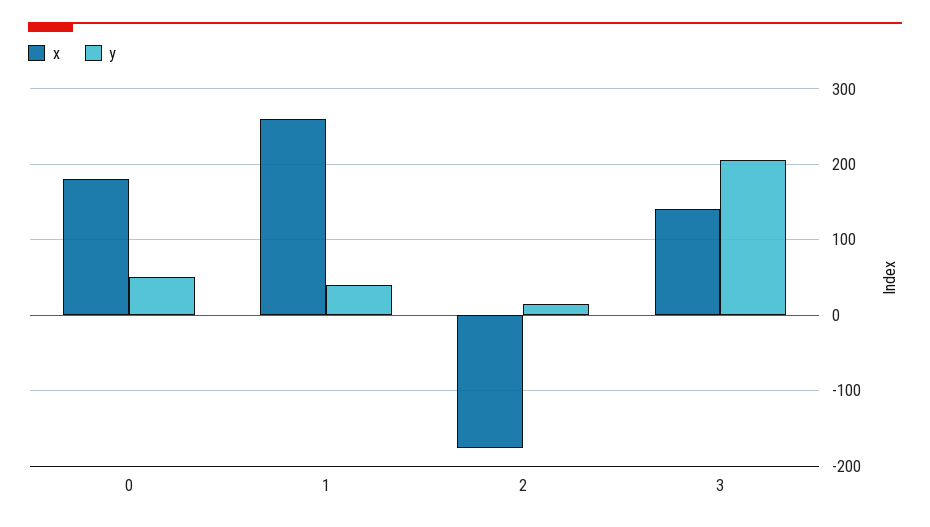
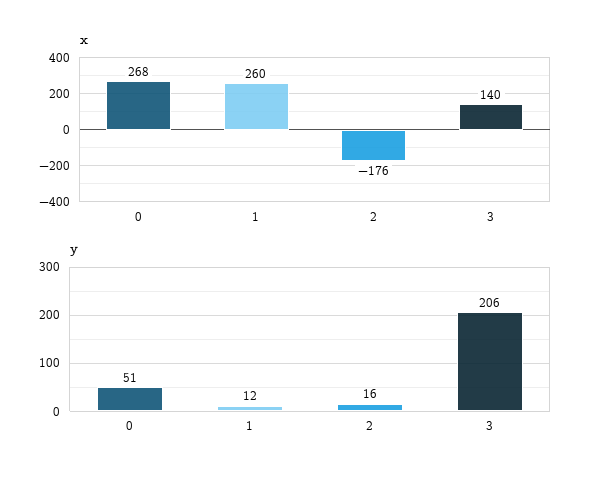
  {
    "x": {
-     "0": 180,
+     "0": 268,
      "1": 260,
      "2": -176,
      "3": 140
    },
    "y": {
      "0": 51,
-     "1": 40,
+     "1": 12,
      "2": 16,
      "3": 206
    }
  }

